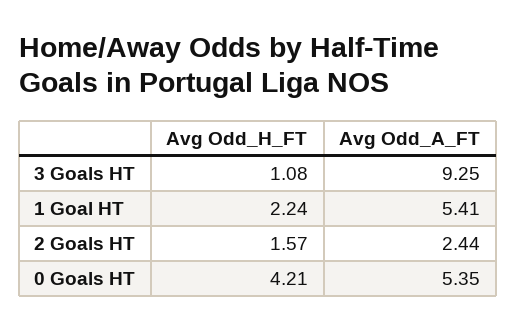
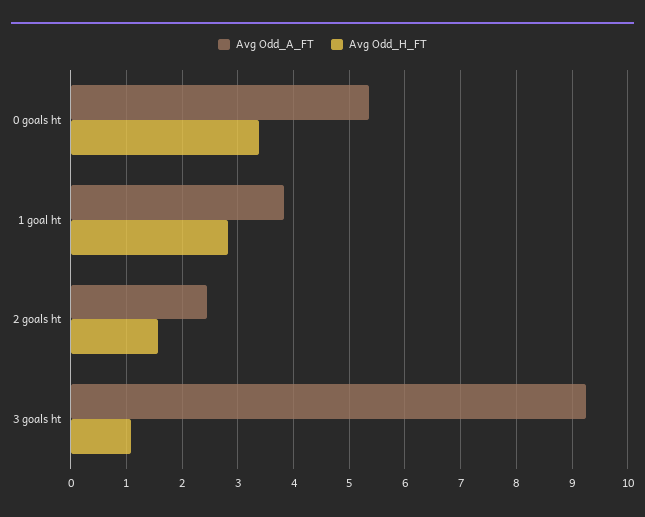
  {
    "Avg Odd_H_FT": {
      "3 Goals HT": 1.08,
-     "1 Goal HT": 2.24,
+     "1 Goal HT": 2.8,
      "2 Goals HT": 1.57,
-     "0 Goals HT": 4.21
+     "0 Goals HT": 3.4
    },
    "Avg Odd_A_FT": {
      "3 Goals HT": 9.25,
-     "1 Goal HT": 5.41,
+     "1 Goal HT": 3.8,
      "2 Goals HT": 2.44,
      "0 Goals HT": 5.35
    }
  }

